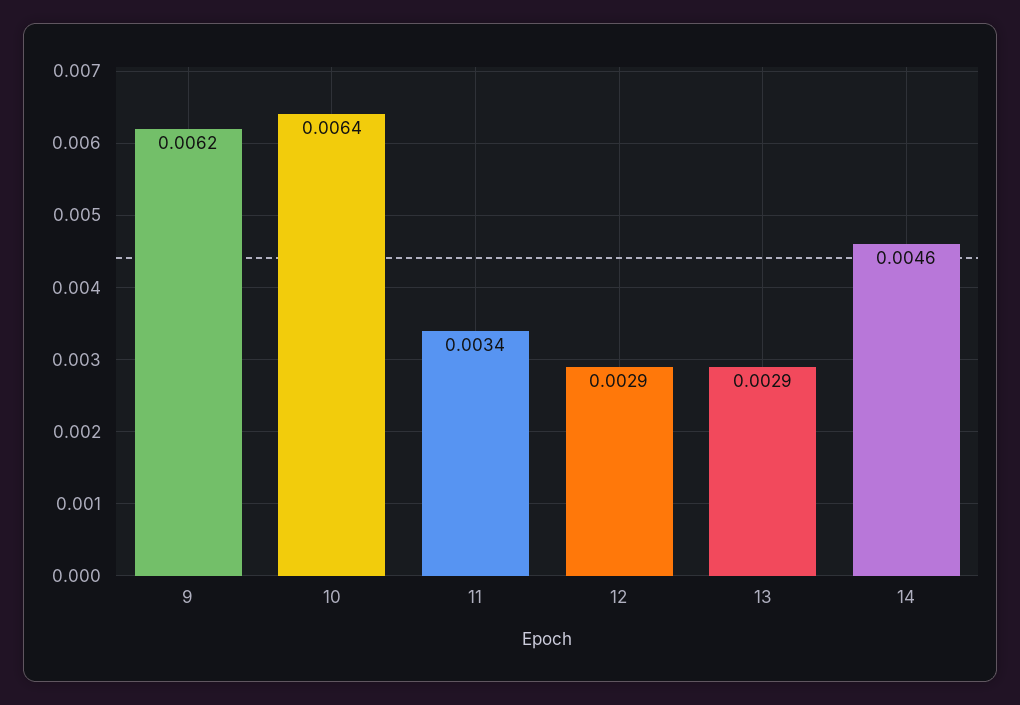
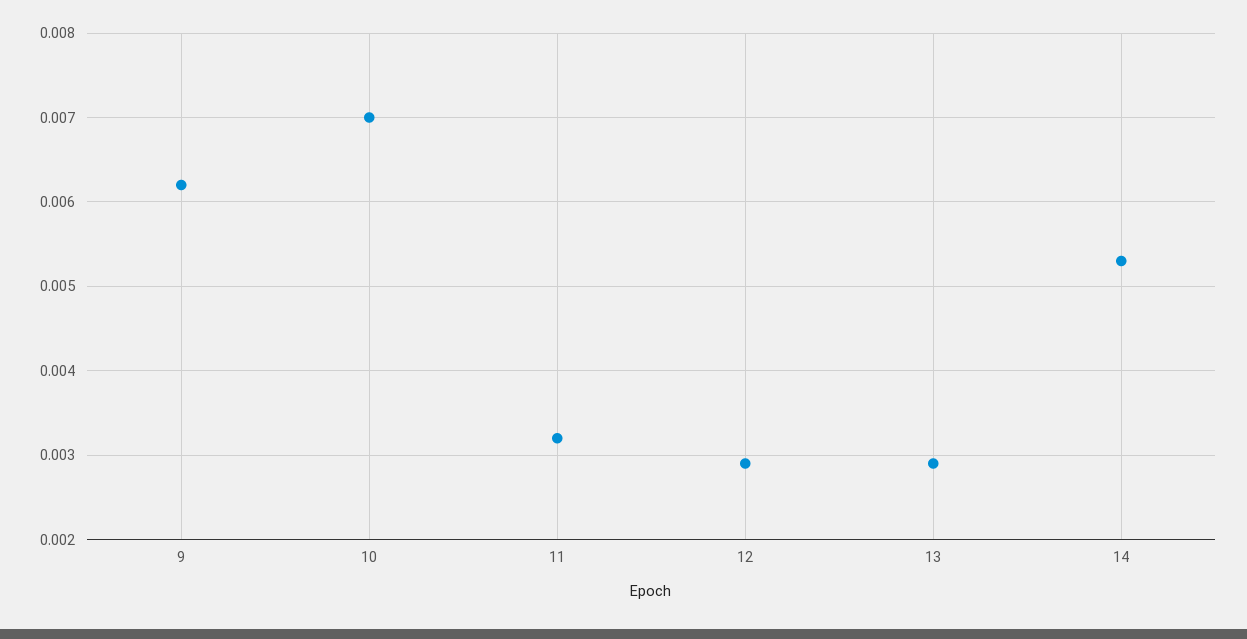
  {
    "9": 0.0062,
-   "10": 0.0064,
+   "10": 0.007,
-   "11": 0.0034,
+   "11": 0.0032,
    "12": 0.0029,
    "13": 0.0029,
-   "14": 0.0046
+   "14": 0.0053
  }

